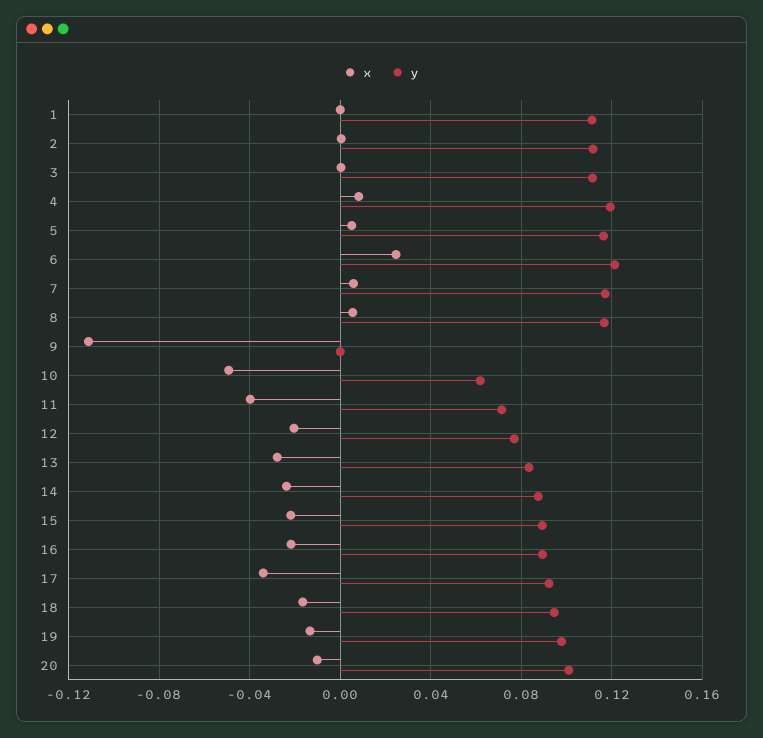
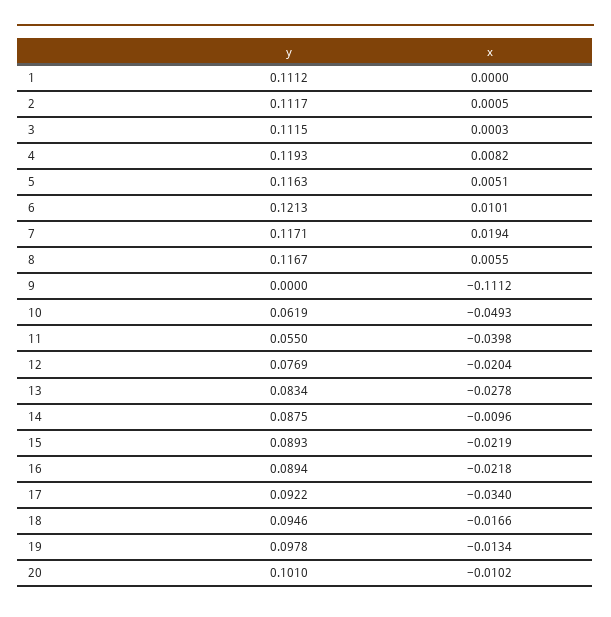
  {
    "x": {
      "1": 0,
      "2": 0.0005,
      "3": 0.0003,
      "4": 0.0082,
      "5": 0.0051,
-     "6": 0.025,
+     "6": 0.0101,
-     "7": 0.005,
+     "7": 0.0194,
      "8": 0.0055,
      "9": -0.1112,
      "10": -0.0493,
      "11": -0.0398,
      "12": -0.0204,
      "13": -0.0278,
-     "14": -0.025,
+     "14": -0.0096,
      "15": -0.0219,
      "16": -0.0218,
      "17": -0.034,
      "18": -0.0166,
      "19": -0.0134,
      "20": -0.0102
    },
    "y": {
      "1": 0.1112,
      "2": 0.1117,
      "3": 0.1115,
      "4": 0.1193,
      "5": 0.1163,
      "6": 0.1213,
      "7": 0.1171,
      "8": 0.1167,
      "9": 0,
      "10": 0.0619,
-     "11": 0.07,
+     "11": 0.055,
      "12": 0.0769,
      "13": 0.0834,
      "14": 0.0875,
      "15": 0.0893,
      "16": 0.0894,
      "17": 0.0922,
      "18": 0.0946,
      "19": 0.0978,
      "20": 0.101
    }
  }

